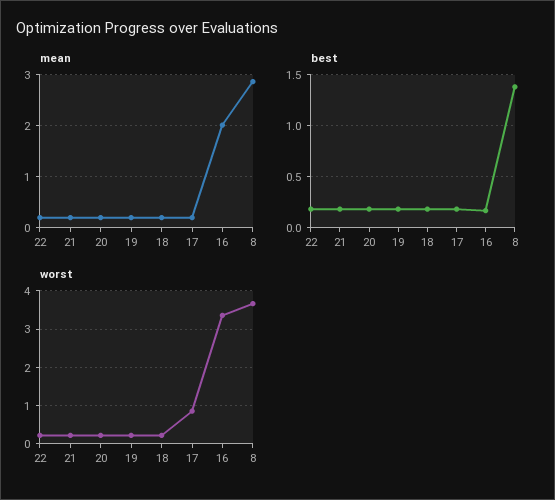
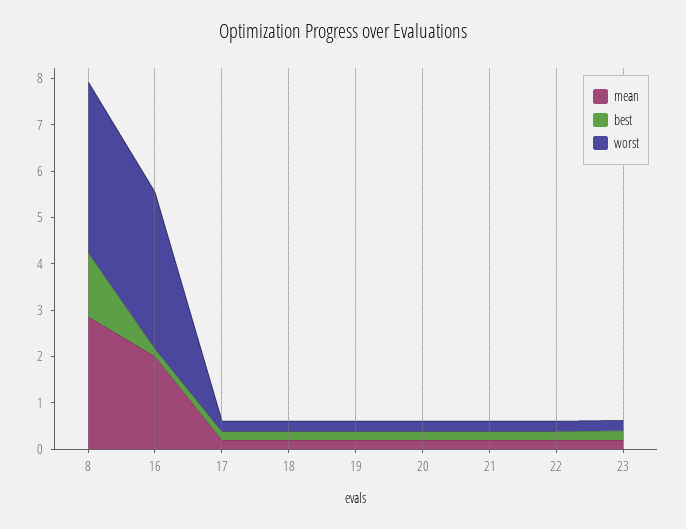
  {
    "mean": {
      "22": 0.2,
      "21": 0.2,
      "20": 0.2,
      "19": 0.2,
      "18": 0.2,
      "17": 0.2,
      "16": 2,
-     "8": 2.8
+     "8": 2.8,
+     "23": 0.2
    },
    "best": {
      "22": 0.2,
      "21": 0.2,
      "20": 0.2,
      "19": 0.2,
      "18": 0.2,
      "17": 0.2,
      "16": 0.2,
-     "8": 1.4
+     "8": 1.4,
+     "23": 0.2
    },
    "worst": {
      "22": 0.2,
      "21": 0.2,
      "20": 0.2,
      "19": 0.2,
      "18": 0.2,
-     "17": 0.8,
+     "17": 0.2,
      "16": 3.4,
-     "8": 3.6
+     "8": 3.6,
+     "23": 0.2
    }
  }

